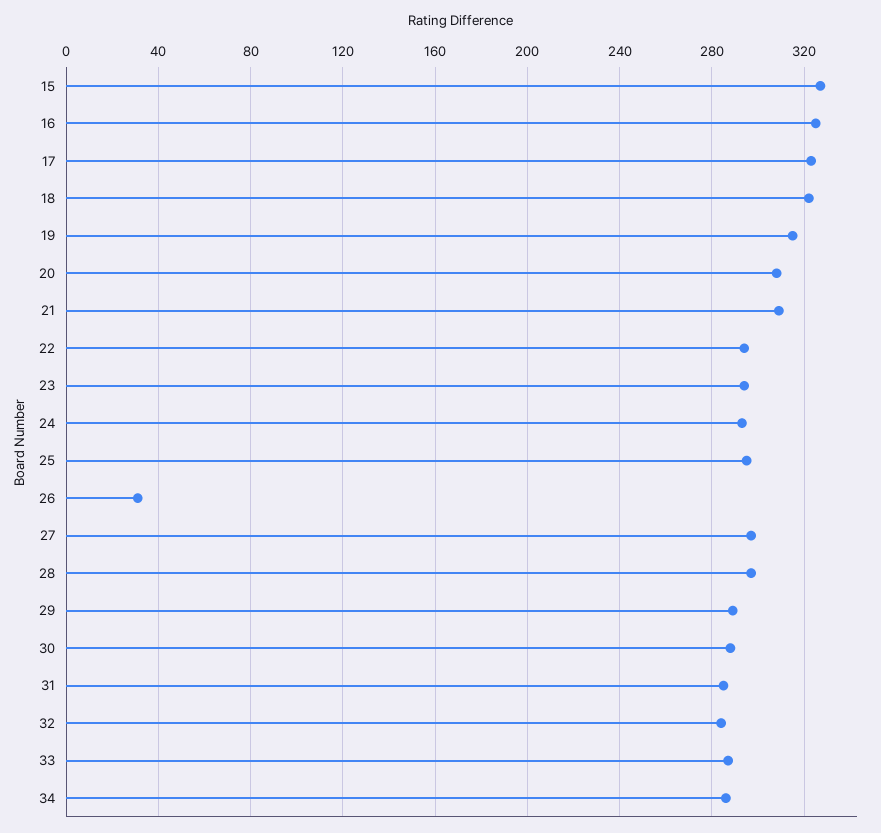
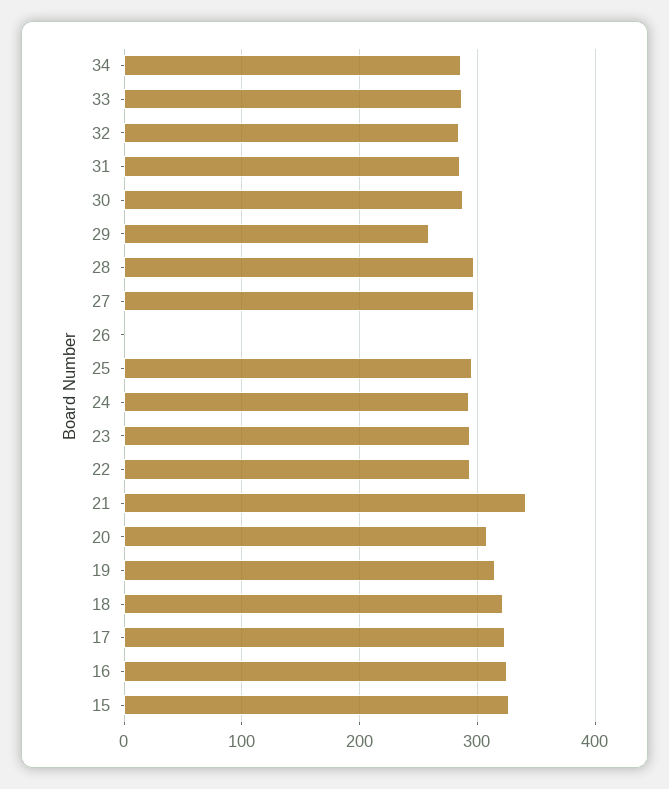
  {
    "15": 325,
    "16": 325,
    "17": 325,
    "18": 320,
    "19": 315,
    "20": 310,
-   "21": 310,
+   "21": 340,
    "22": 295,
    "23": 295,
    "24": 295,
    "25": 295,
-   "26": 30,
+   "26": 0,
    "27": 295,
    "28": 295,
-   "29": 290,
+   "29": 260,
    "30": 290,
    "31": 285,
    "32": 285,
    "33": 285,
    "34": 285
  }

